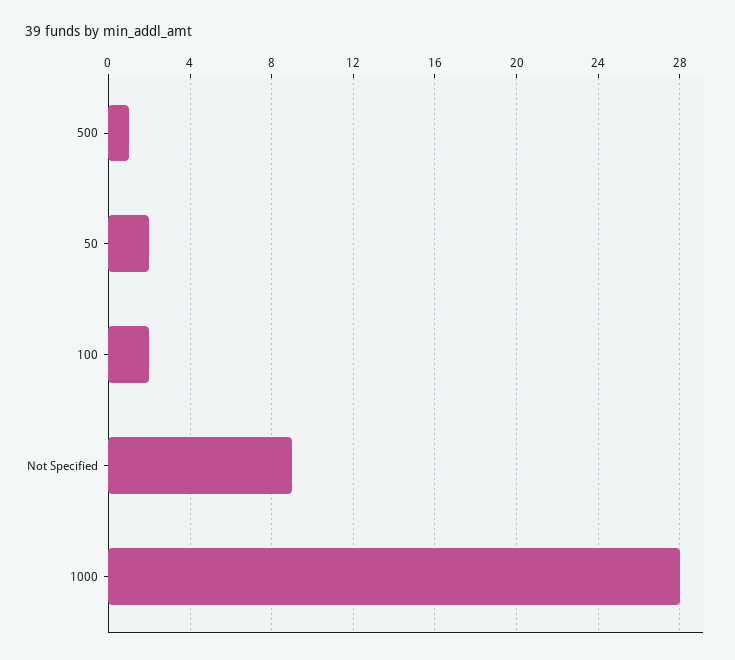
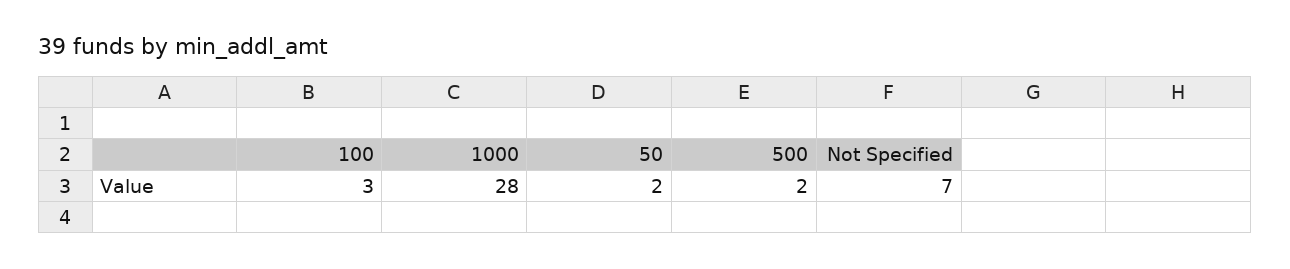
  {
-   "500": 1,
+   "500": 2,
    "50": 2,
-   "100": 2,
+   "100": 3,
-   "Not Specified": 9,
+   "Not Specified": 7,
    "1000": 28
  }

